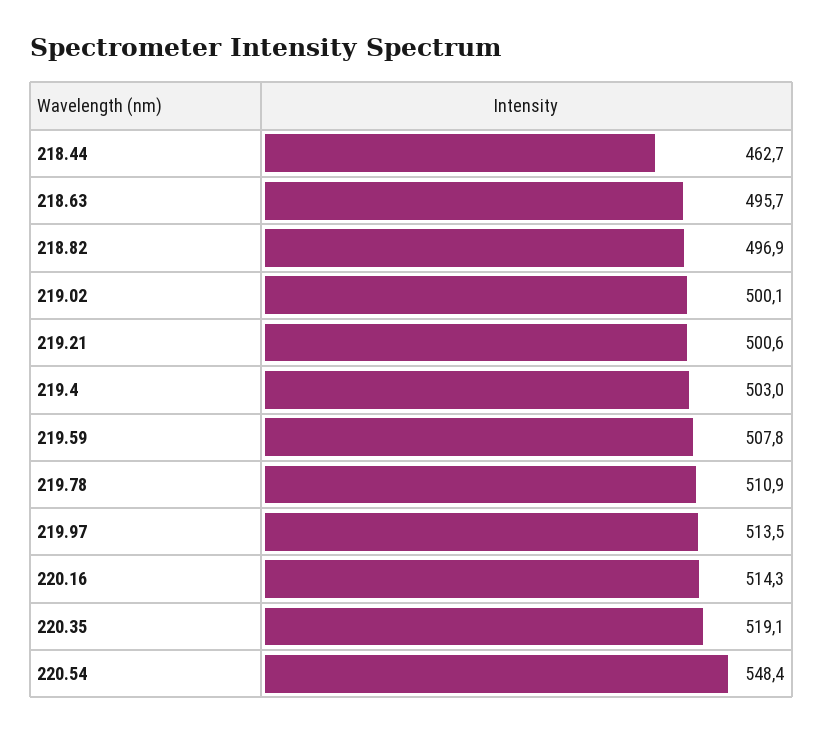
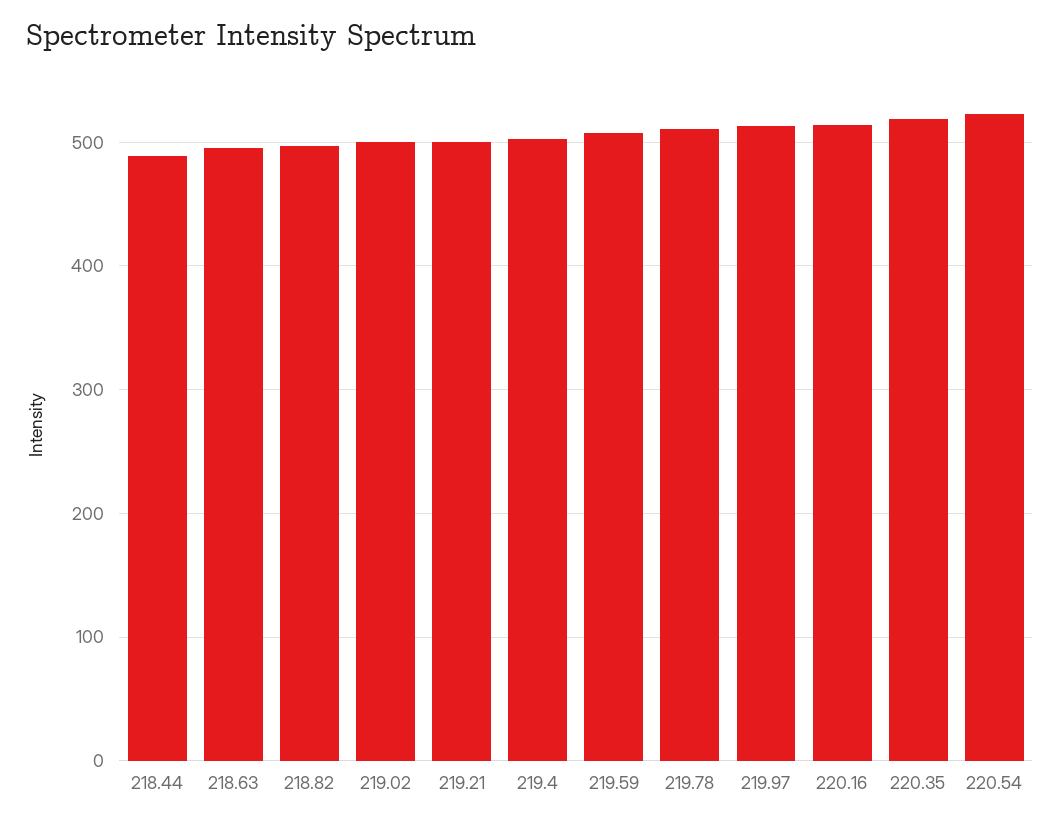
  {
-   "218.44": 462.7,
+   "218.44": 490,
    "218.63": 495.7,
    "218.82": 496.9,
    "219.02": 500.1,
    "219.21": 500.6,
    "219.4": 503,
    "219.59": 507.8,
    "219.78": 510.9,
    "219.97": 513.5,
    "220.16": 514.3,
    "220.35": 519.1,
-   "220.54": 548.4
+   "220.54": 520
  }

